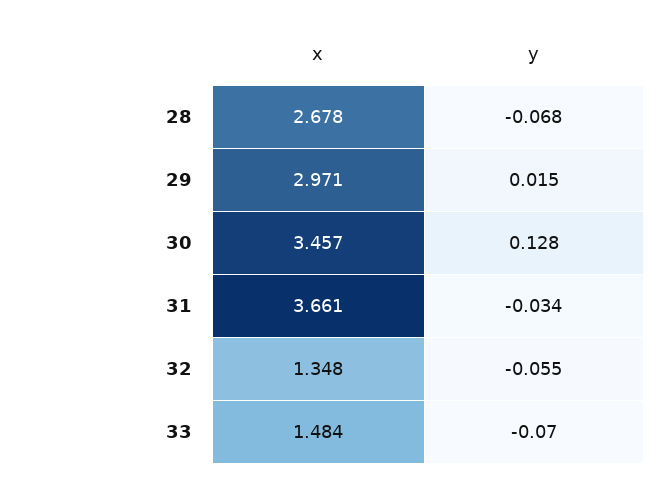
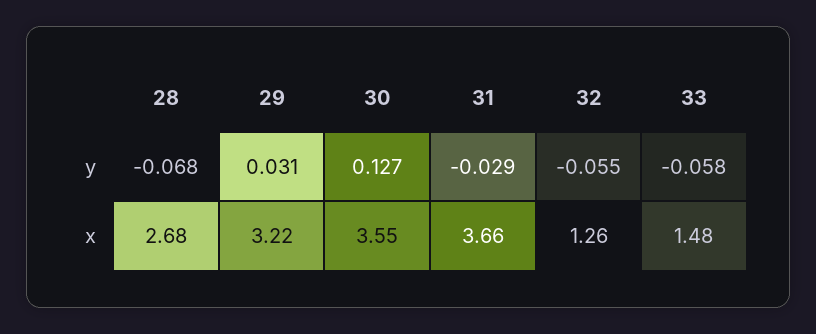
  {
    "x": {
      "28": 2.678,
-     "29": 2.971,
+     "29": 3.22,
-     "30": 3.457,
+     "30": 3.55,
      "31": 3.661,
-     "32": 1.348,
+     "32": 1.26,
      "33": 1.484
    },
    "y": {
      "28": -0.068,
-     "29": 0.015,
+     "29": 0.031,
-     "30": 0.128,
+     "30": 0.127,
-     "31": -0.034,
+     "31": -0.029,
      "32": -0.055,
-     "33": -0.07
+     "33": -0.058
    }
  }

